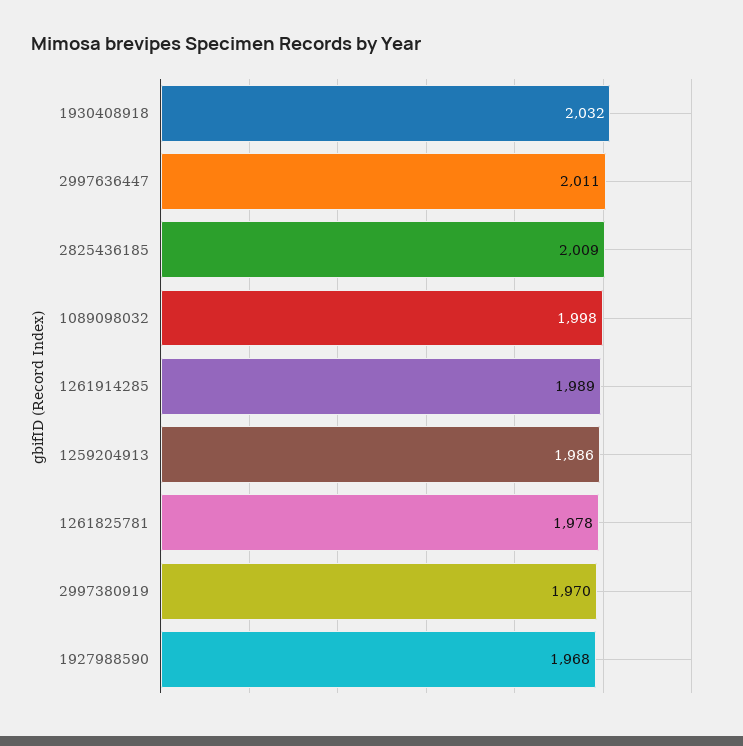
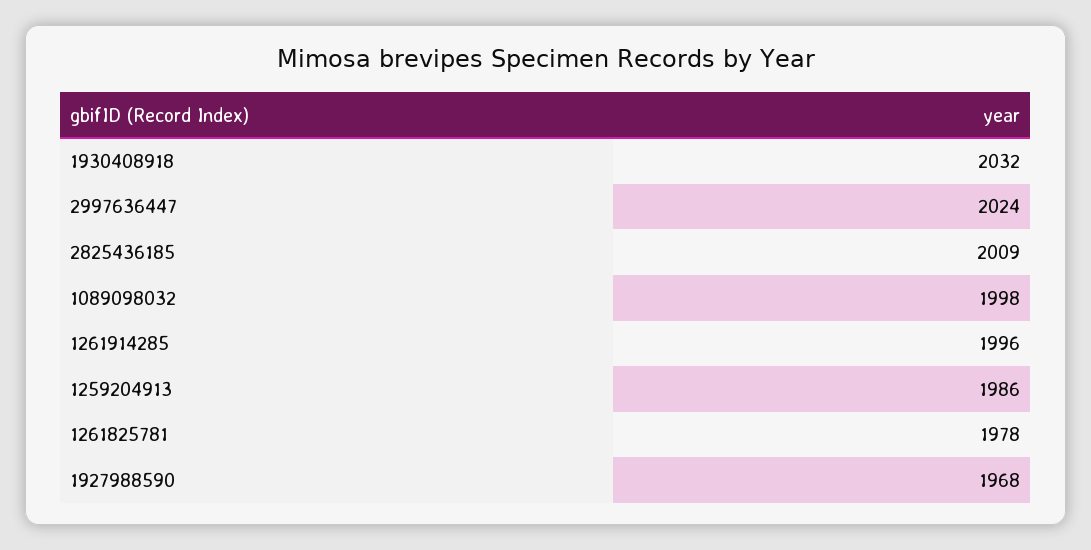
  {
    "1930408918": 2032,
-   "2997636447": 2011,
+   "2997636447": 2024,
    "2825436185": 2009,
    "1089098032": 1998,
-   "1261914285": 1989,
+   "1261914285": 1996,
    "1259204913": 1986,
    "1261825781": 1978,
-   "2997380919": 1970,
    "1927988590": 1968
  }

